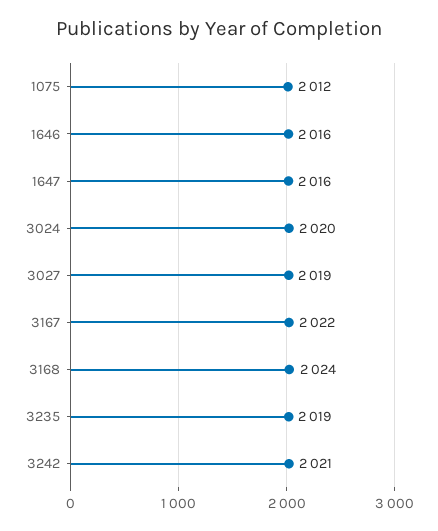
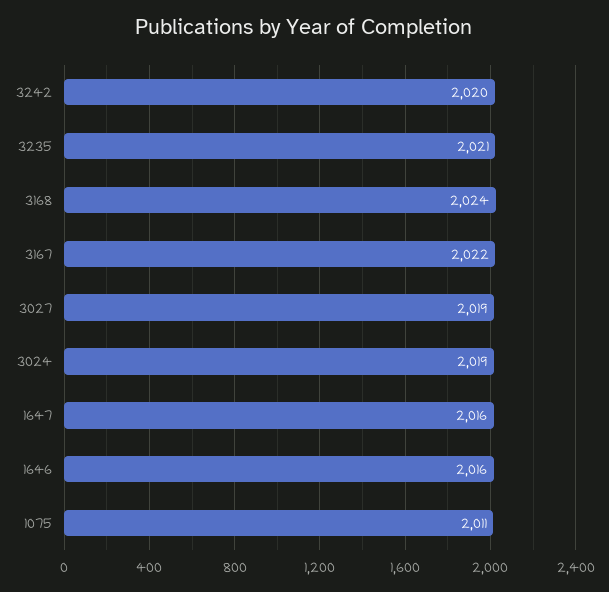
  {
-   "1075": 2012,
+   "1075": 2011,
    "1646": 2016,
    "1647": 2016,
-   "3024": 2020,
+   "3024": 2019,
    "3027": 2019,
    "3167": 2022,
    "3168": 2024,
-   "3235": 2019,
+   "3235": 2021,
-   "3242": 2021
+   "3242": 2020
  }

